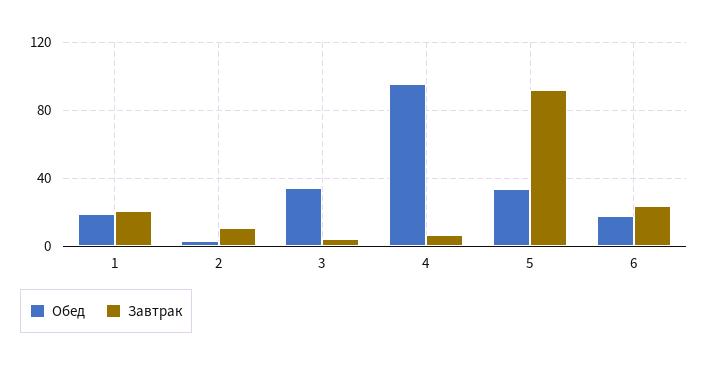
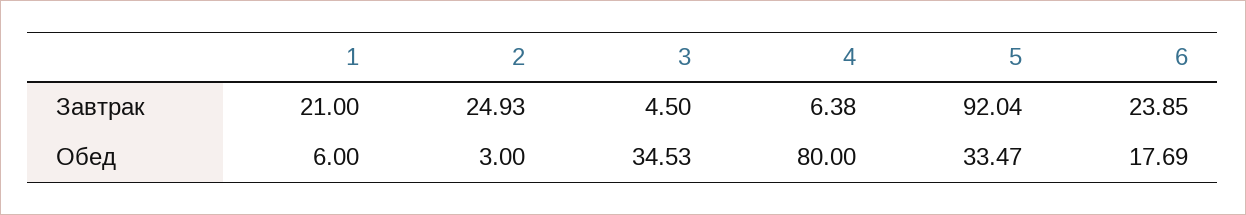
  {
    "Обед": {
-     "1": 20,
+     "1": 6,
      "2": 3,
      "3": 34.53,
-     "4": 95,
+     "4": 80,
      "5": 33.47,
      "6": 17.69
    },
    "Завтрак": {
      "1": 21,
-     "2": 10,
+     "2": 24.93,
      "3": 4.5,
      "4": 6.38,
      "5": 92.04,
      "6": 23.85
    }
  }

